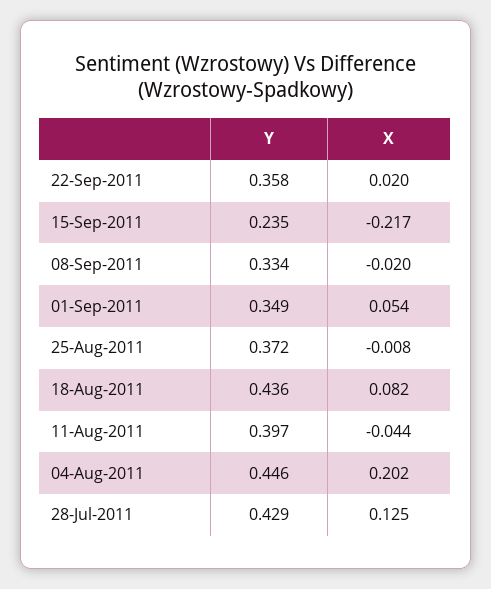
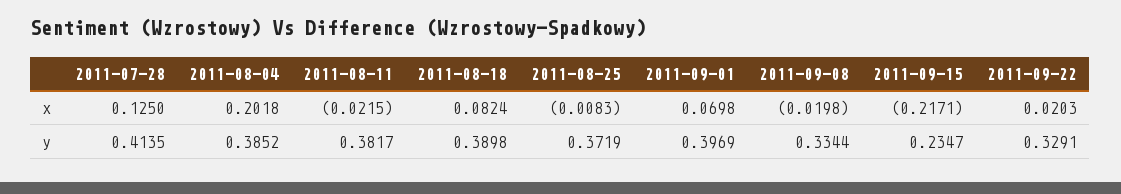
  {
    "Y": {
-     "22-Sep-2011": 0.358,
+     "22-Sep-2011": 0.3291,
      "15-Sep-2011": 0.2347,
      "08-Sep-2011": 0.3344,
-     "01-Sep-2011": 0.349,
+     "01-Sep-2011": 0.3969,
      "25-Aug-2011": 0.3719,
-     "18-Aug-2011": 0.436,
+     "18-Aug-2011": 0.3898,
-     "11-Aug-2011": 0.397,
+     "11-Aug-2011": 0.3817,
-     "04-Aug-2011": 0.446,
+     "04-Aug-2011": 0.3852,
-     "28-Jul-2011": 0.429
+     "28-Jul-2011": 0.4135
    },
    "X": {
      "22-Sep-2011": 0.0203,
      "15-Sep-2011": -0.2171,
      "08-Sep-2011": -0.0198,
-     "01-Sep-2011": 0.054,
+     "01-Sep-2011": 0.0698,
      "25-Aug-2011": -0.0083,
      "18-Aug-2011": 0.0824,
-     "11-Aug-2011": -0.044,
+     "11-Aug-2011": -0.0215,
      "04-Aug-2011": 0.2018,
      "28-Jul-2011": 0.125
    }
  }

